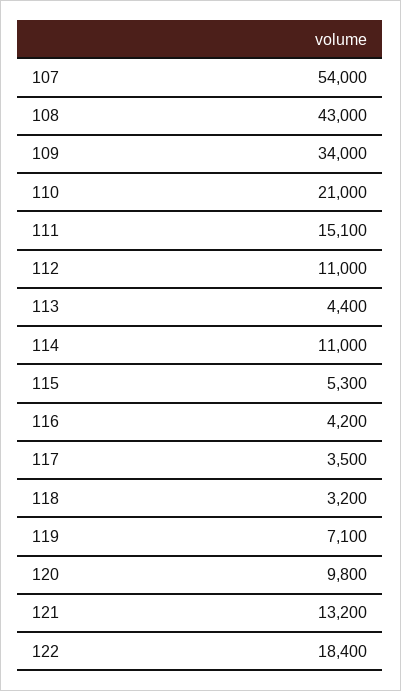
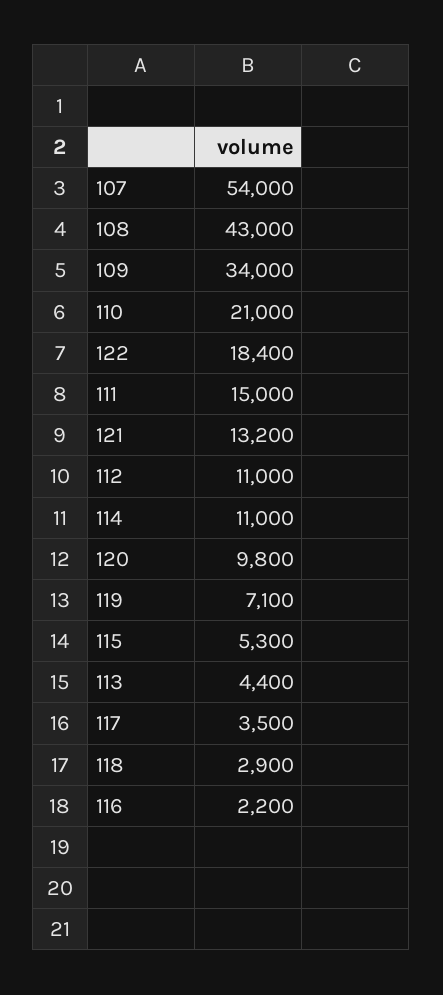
  {
    "107": 54000,
    "108": 43000,
    "109": 34000,
    "110": 21000,
-   "111": 15100,
+   "111": 15000,
    "112": 11000,
    "113": 4400,
    "114": 11000,
    "115": 5300,
-   "116": 4200,
+   "116": 2200,
    "117": 3500,
-   "118": 3200,
+   "118": 2900,
    "119": 7100,
    "120": 9800,
    "121": 13200,
    "122": 18400
  }

